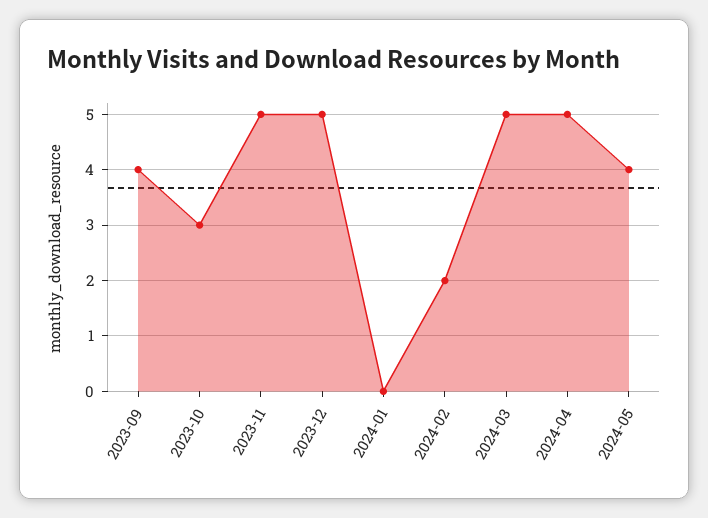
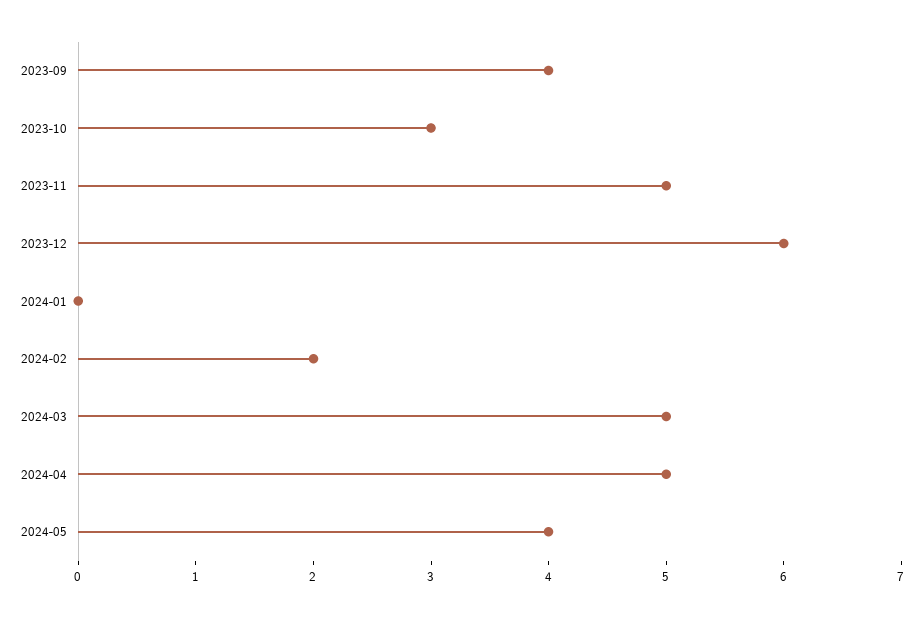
  {
    "2023-09": 4,
    "2023-10": 3,
    "2023-11": 5,
-   "2023-12": 5,
+   "2023-12": 6,
    "2024-01": 0,
    "2024-02": 2,
    "2024-03": 5,
    "2024-04": 5,
    "2024-05": 4
  }

